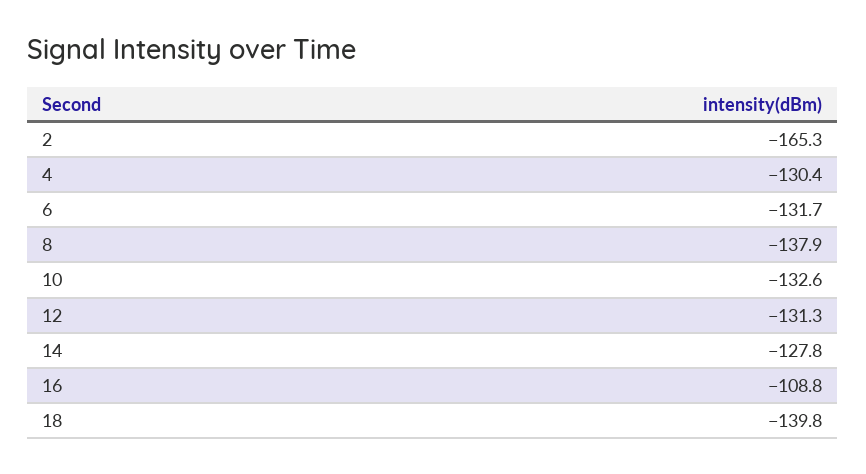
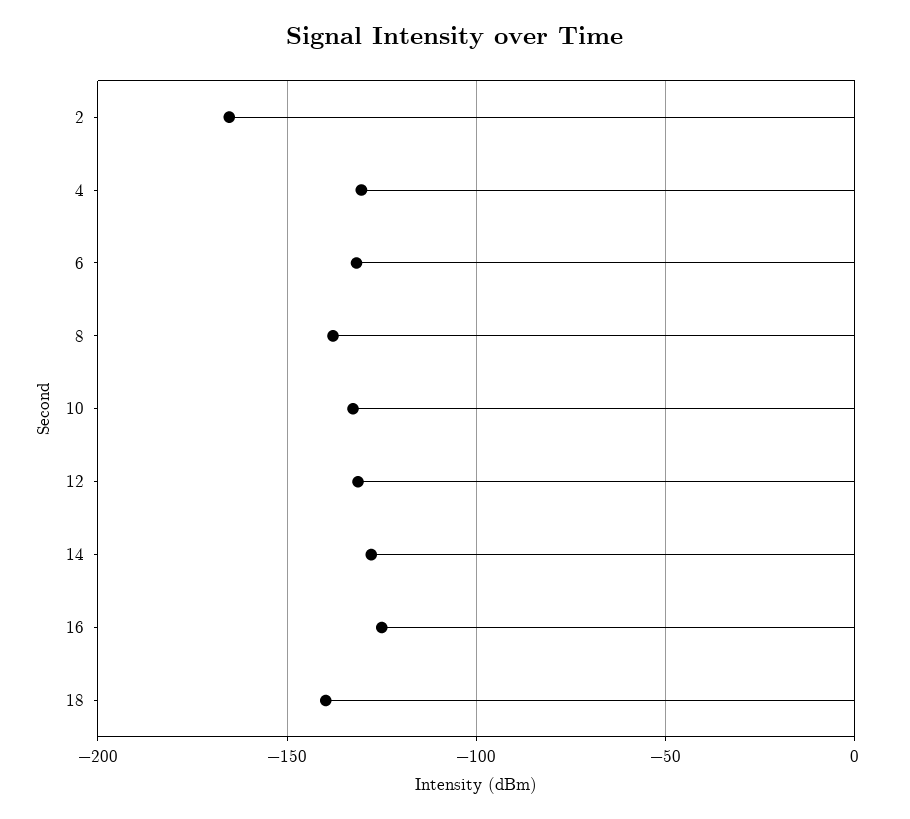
  {
    "2": -165.3,
    "4": -130.4,
    "6": -131.7,
    "8": -137.9,
    "10": -132.6,
    "12": -131.3,
    "14": -127.8,
-   "16": -108.8,
+   "16": -125,
    "18": -139.8
  }

